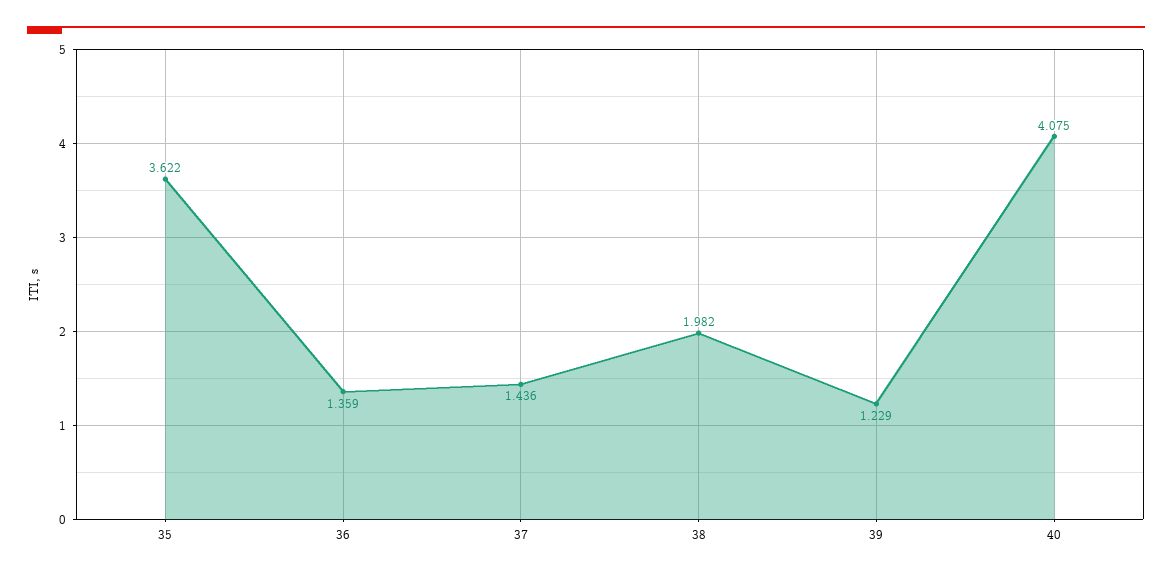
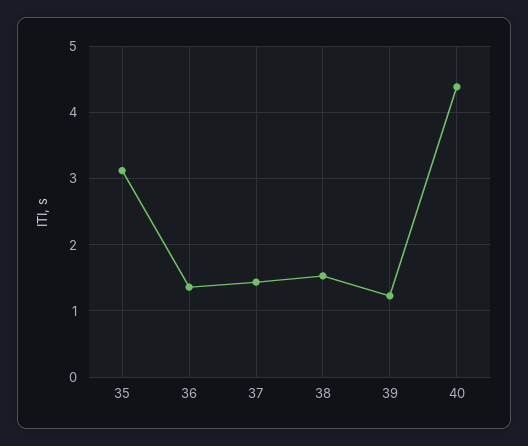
  {
-   "35": 3.622,
+   "35": 3.1,
    "36": 1.359,
    "37": 1.436,
-   "38": 1.982,
+   "38": 1.5,
    "39": 1.229,
-   "40": 4.075
+   "40": 4.4
  }

